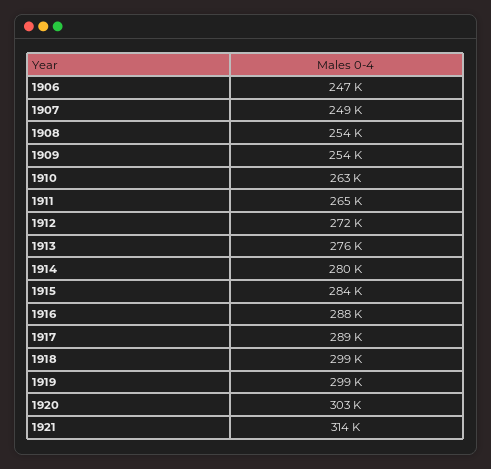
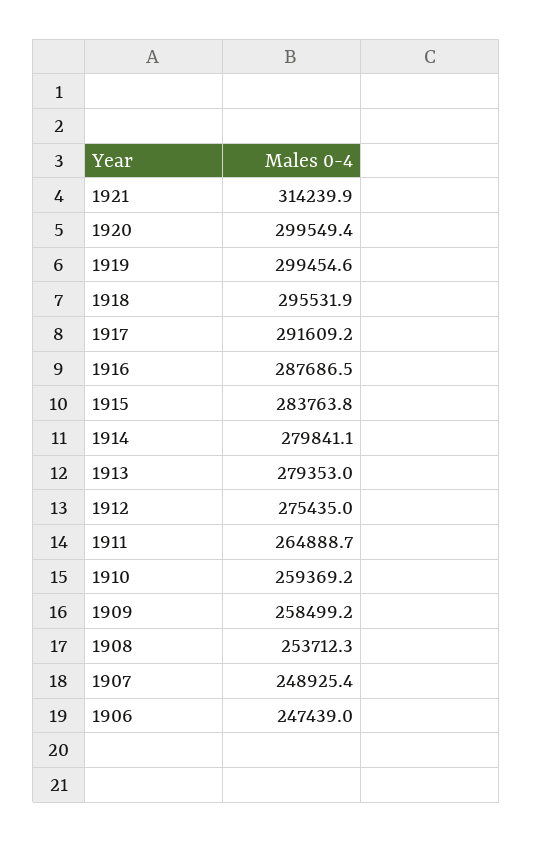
  {
    "1906": 247439,
    "1907": 248925.4,
    "1908": 253712.3,
-   "1909": 254000,
+   "1909": 258499.2,
-   "1910": 263000,
+   "1910": 259369.2,
    "1911": 264888.7,
-   "1912": 272000,
+   "1912": 275435,
-   "1913": 276000,
+   "1913": 279353,
    "1914": 279841.1,
    "1915": 283763.8,
    "1916": 287686.5,
-   "1917": 289000,
+   "1917": 291609.2,
-   "1918": 299000,
+   "1918": 295531.9,
    "1919": 299454.6,
-   "1920": 303000,
+   "1920": 299549.4,
    "1921": 314239.9
  }

